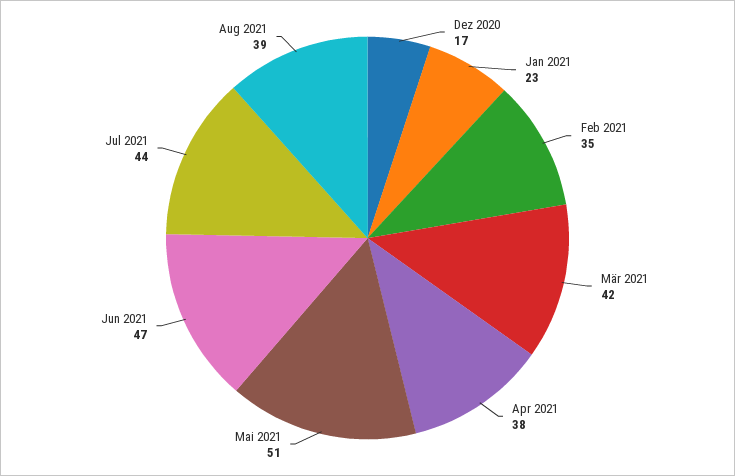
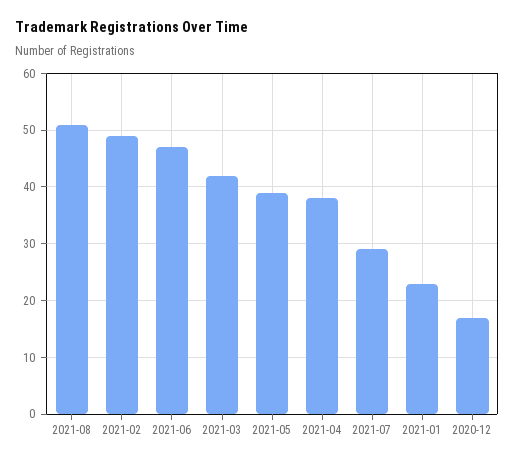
  {
    "Dez 2020": 17,
    "Jan 2021": 23,
-   "Feb 2021": 35,
+   "Feb 2021": 50,
    "Mär 2021": 42,
    "Apr 2021": 38,
-   "Mai 2021": 51,
+   "Mai 2021": 40,
    "Jun 2021": 47,
-   "Jul 2021": 44,
+   "Jul 2021": 30,
-   "Aug 2021": 39
+   "Aug 2021": 50
  }

